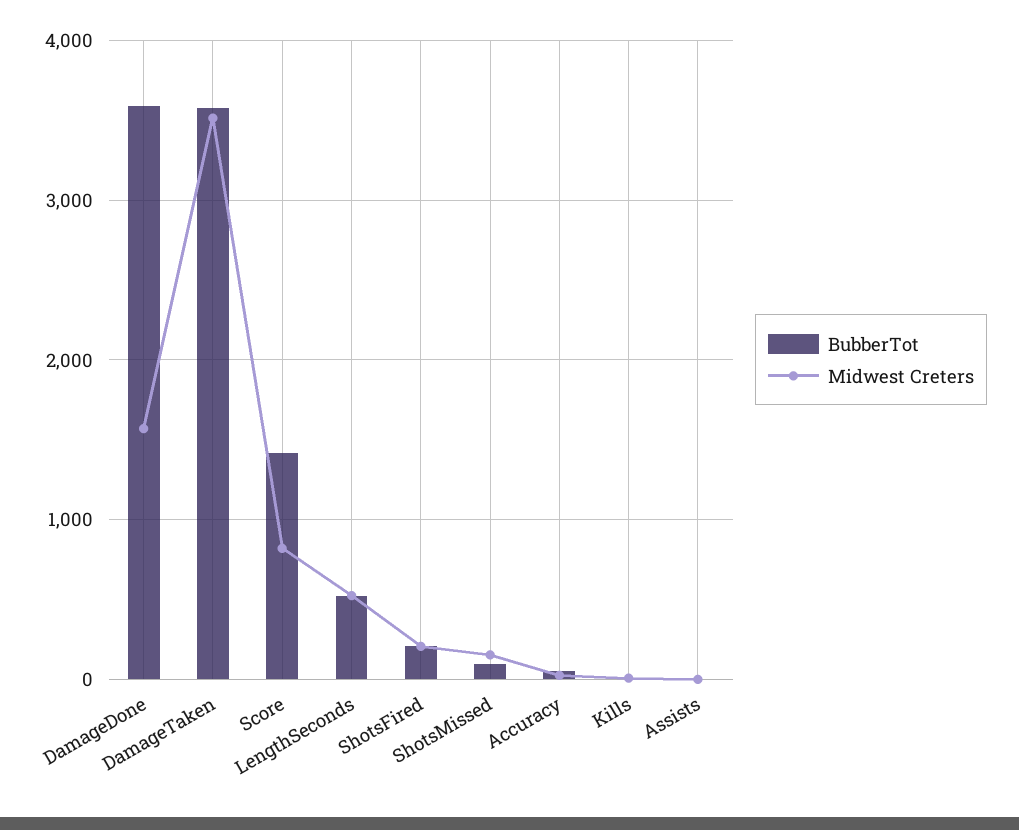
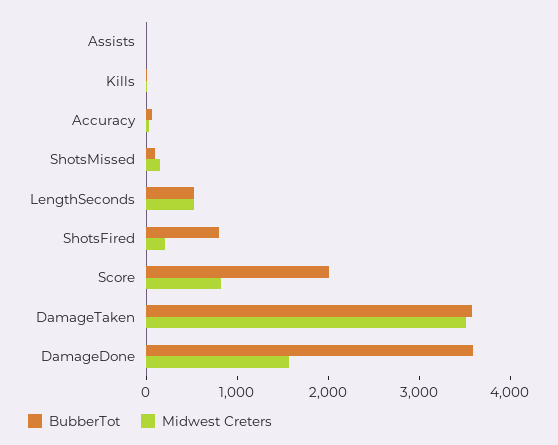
  {
    "BubberTot": {
      "DamageDone": 3600,
      "DamageTaken": 3600,
-     "Score": 1400,
+     "Score": 2000,
      "LengthSeconds": 500,
-     "ShotsFired": 200,
+     "ShotsFired": 800,
      "ShotsMissed": 100,
      "Accuracy": 100,
      "Kills": 0,
      "Assists": 0
    },
    "Midwest Creters": {
      "DamageDone": 1600,
      "DamageTaken": 3500,
      "Score": 800,
      "LengthSeconds": 500,
      "ShotsFired": 200,
      "ShotsMissed": 200,
      "Accuracy": 0,
      "Kills": 0,
      "Assists": 0
    }
  }

